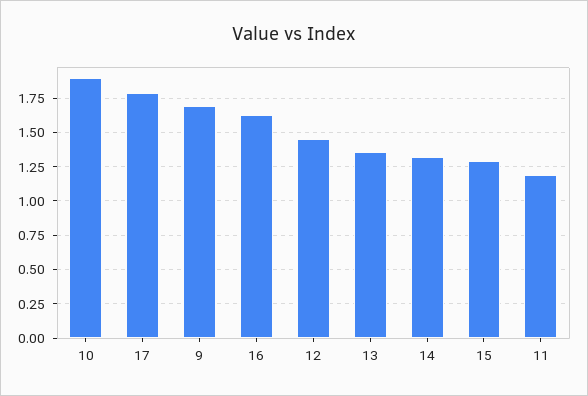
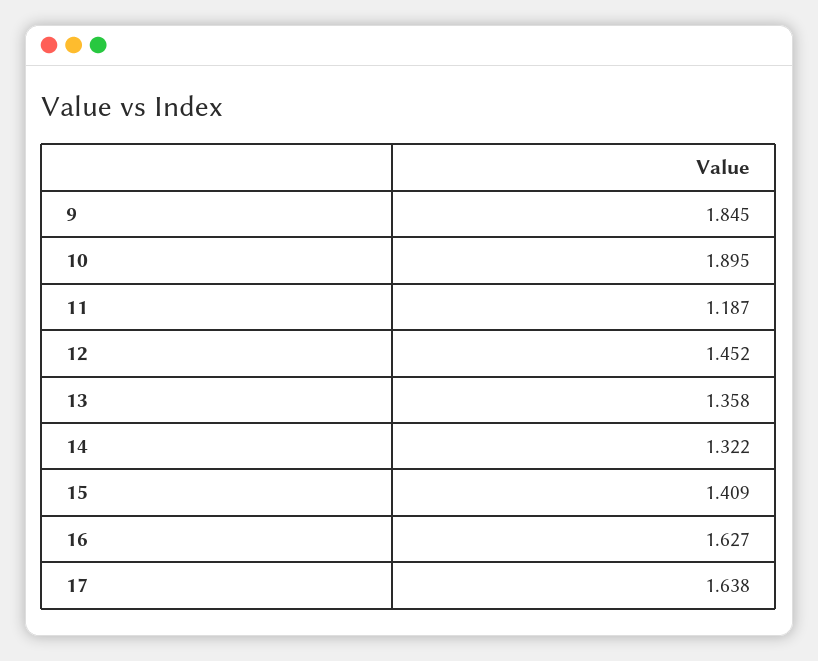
  {
    "10": 1.895,
-   "17": 1.8,
+   "17": 1.638,
-   "9": 1.7,
+   "9": 1.845,
    "16": 1.627,
    "12": 1.452,
    "13": 1.358,
    "14": 1.322,
-   "15": 1.3,
+   "15": 1.409,
    "11": 1.187
  }

